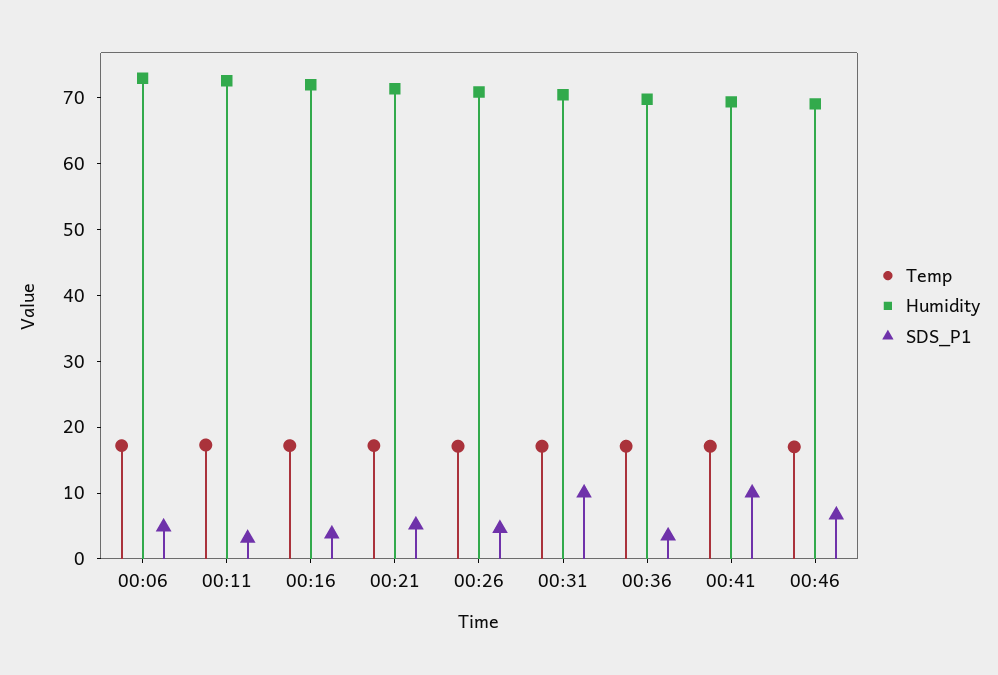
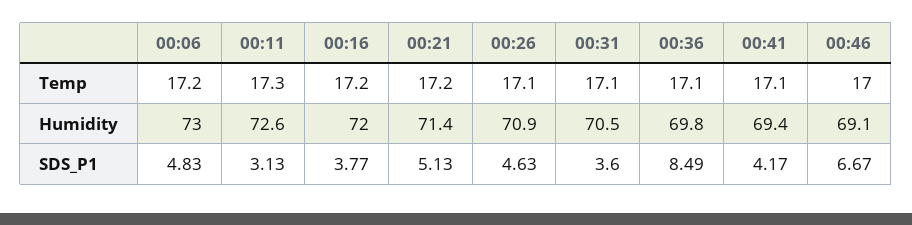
  {
    "Temp": {
      "00:06": 17.2,
      "00:11": 17.3,
      "00:16": 17.2,
      "00:21": 17.2,
      "00:26": 17.1,
      "00:31": 17.1,
      "00:36": 17.1,
      "00:41": 17.1,
      "00:46": 17
    },
    "Humidity": {
      "00:06": 73,
      "00:11": 72.6,
      "00:16": 72,
      "00:21": 71.4,
      "00:26": 70.9,
      "00:31": 70.5,
      "00:36": 69.8,
      "00:41": 69.4,
      "00:46": 69.1
    },
    "SDS_P1": {
      "00:06": 4.83,
      "00:11": 3.13,
      "00:16": 3.77,
      "00:21": 5.13,
      "00:26": 4.63,
-     "00:31": 10,
+     "00:31": 3.6,
-     "00:36": 4,
+     "00:36": 8.49,
-     "00:41": 10,
+     "00:41": 4.17,
      "00:46": 6.67
    }
  }

